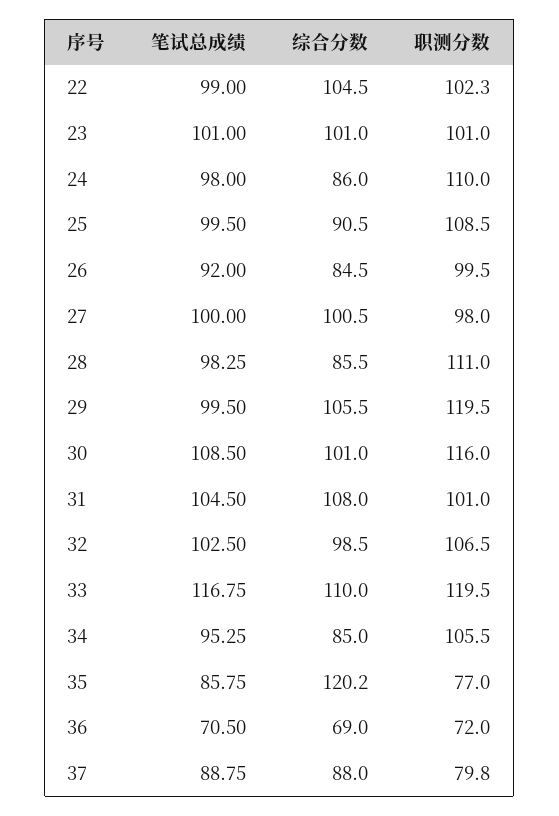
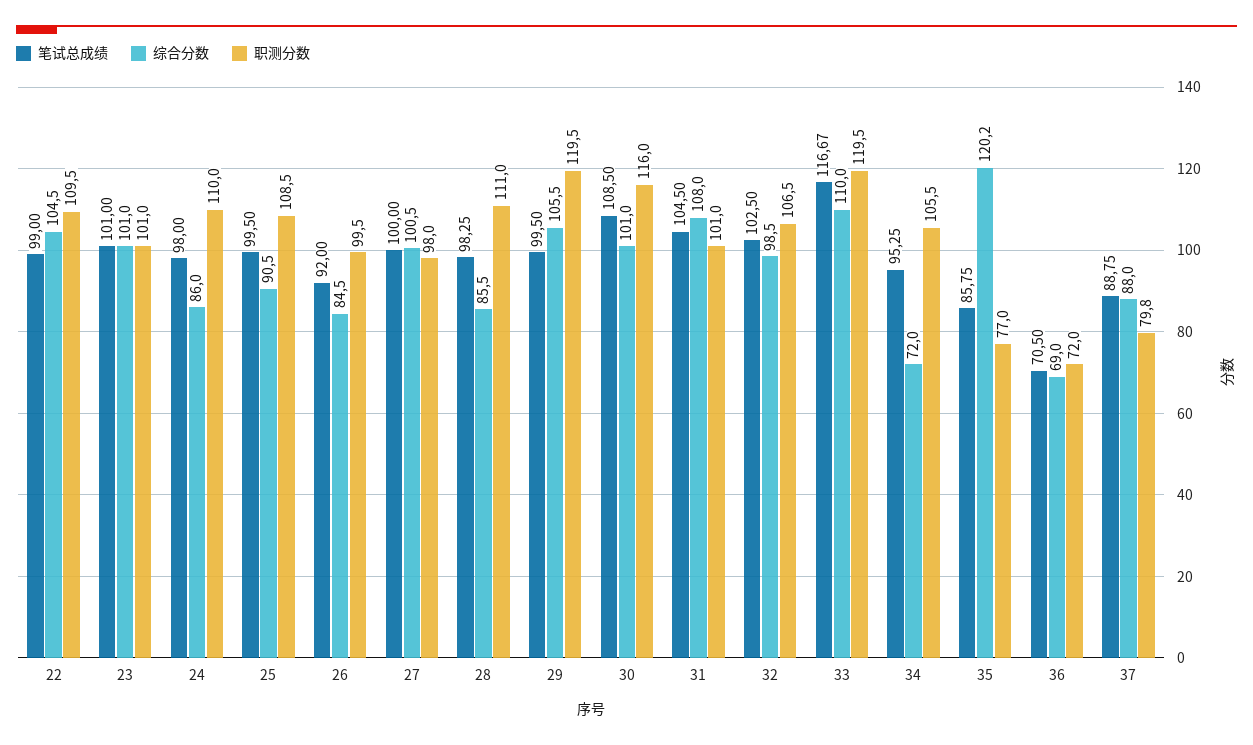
  {
    "笔试总成绩": {
      "22": 99,
      "23": 101,
      "24": 98,
      "25": 99.5,
      "26": 92,
      "27": 100,
      "28": 98.25,
      "29": 99.5,
      "30": 108.5,
      "31": 104.5,
      "32": 102.5,
-     "33": 116.75,
+     "33": 116.67,
      "34": 95.25,
      "35": 85.75,
      "36": 70.5,
      "37": 88.75
    },
    "综合分数": {
      "22": 104.5,
      "23": 101,
      "24": 86,
      "25": 90.5,
      "26": 84.5,
      "27": 100.5,
      "28": 85.5,
      "29": 105.5,
      "30": 101,
      "31": 108,
      "32": 98.5,
      "33": 110,
-     "34": 85,
+     "34": 72,
      "35": 120.2,
      "36": 69,
      "37": 88
    },
    "职测分数": {
-     "22": 102.3,
+     "22": 109.5,
      "23": 101,
      "24": 110,
      "25": 108.5,
      "26": 99.5,
      "27": 98,
      "28": 111,
      "29": 119.5,
      "30": 116,
      "31": 101,
      "32": 106.5,
      "33": 119.5,
      "34": 105.5,
      "35": 77,
      "36": 72,
      "37": 79.8
    }
  }

